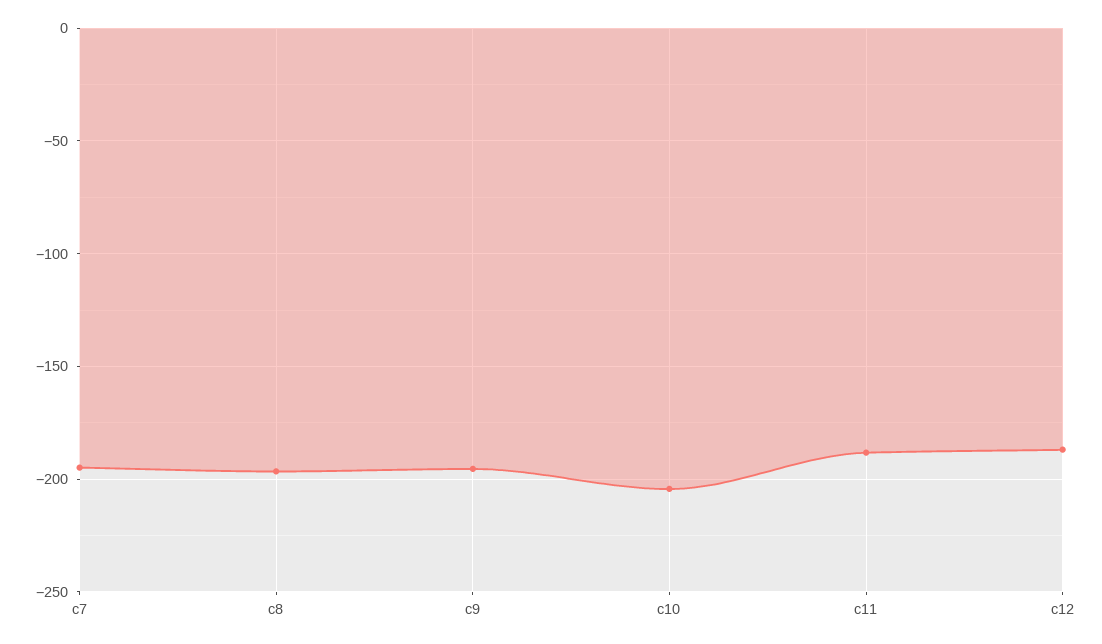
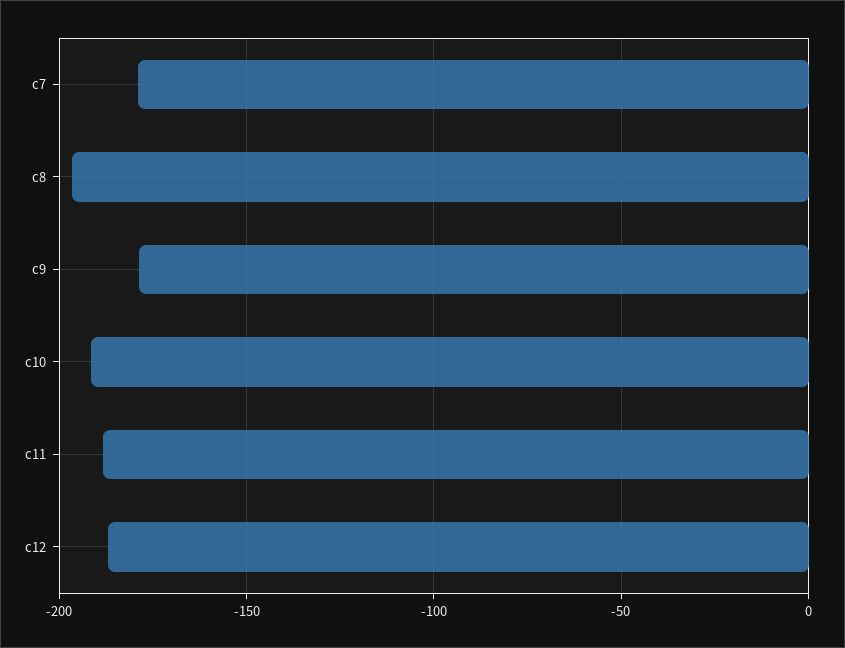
  {
-   "c7": -195,
+   "c7": -180,
    "c8": -195,
-   "c9": -195,
+   "c9": -180,
-   "c10": -205,
+   "c10": -190,
    "c11": -190,
    "c12": -185
  }

